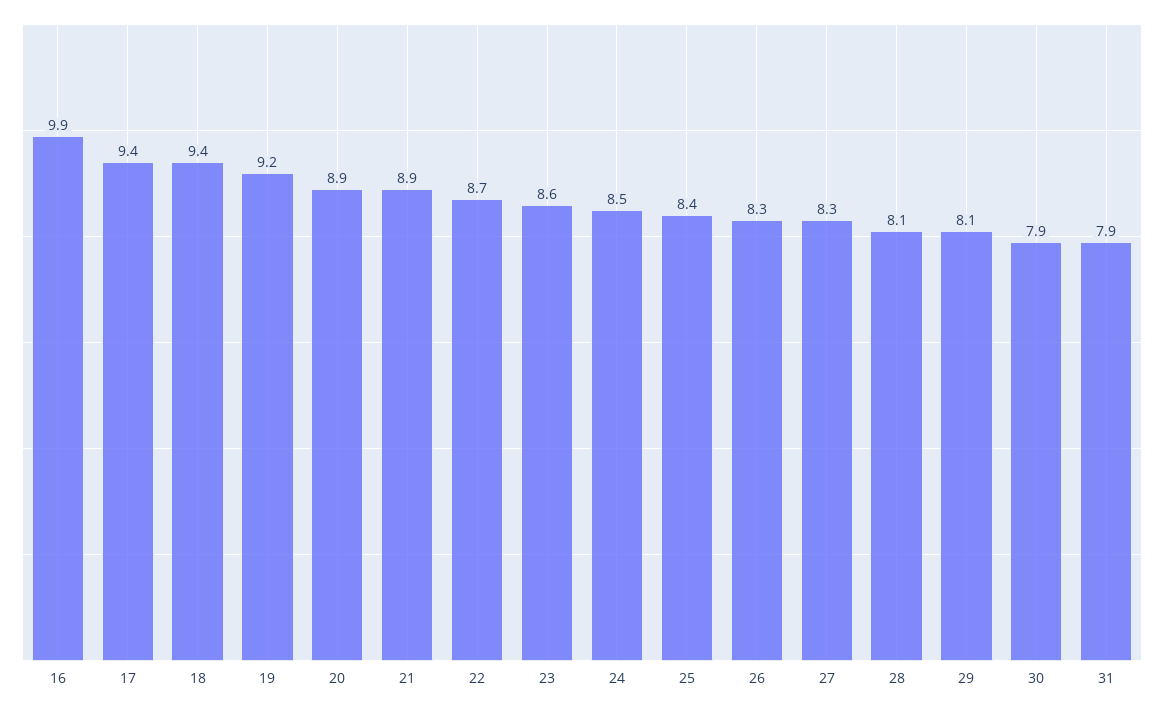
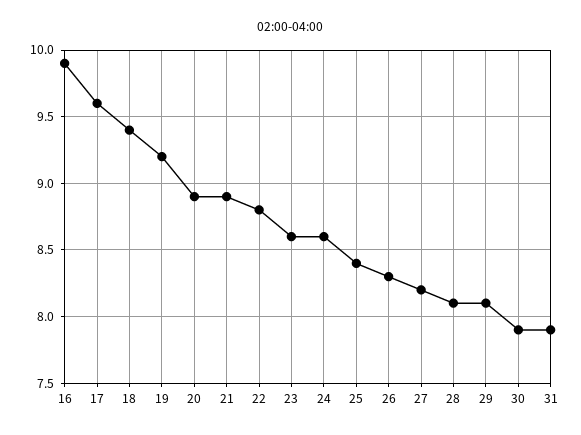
  {
    "16": 9.9,
-   "17": 9.4,
+   "17": 9.6,
    "18": 9.4,
    "19": 9.2,
    "20": 8.9,
    "21": 8.9,
-   "22": 8.7,
+   "22": 8.8,
    "23": 8.6,
-   "24": 8.5,
+   "24": 8.6,
    "25": 8.4,
    "26": 8.3,
-   "27": 8.3,
+   "27": 8.2,
    "28": 8.1,
    "29": 8.1,
    "30": 7.9,
    "31": 7.9
  }

